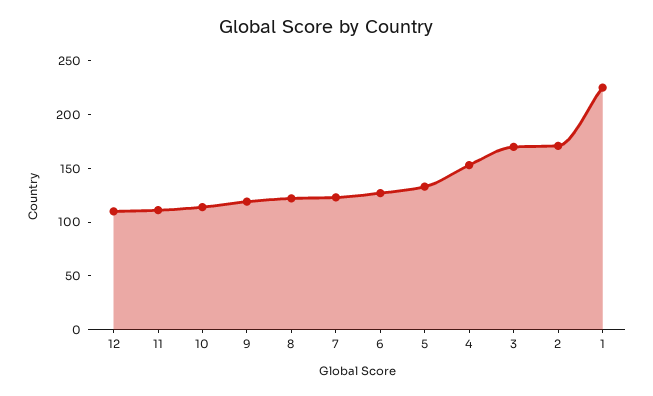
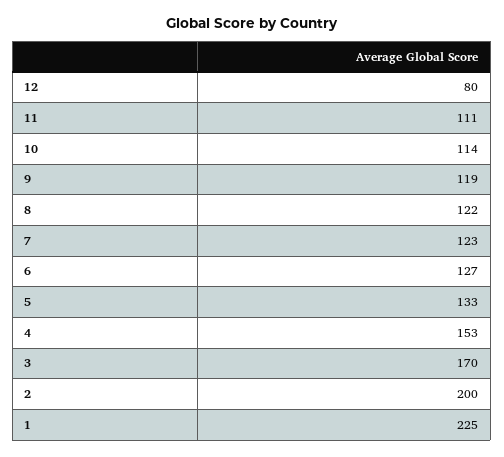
  {
-   "12": 110,
+   "12": 80,
    "11": 111,
    "10": 114,
    "9": 119,
    "8": 122,
    "7": 123,
    "6": 127,
    "5": 133,
    "4": 153,
    "3": 170,
-   "2": 170,
+   "2": 200,
    "1": 225
  }

